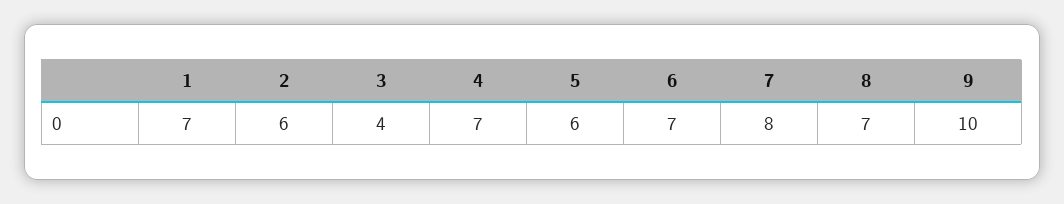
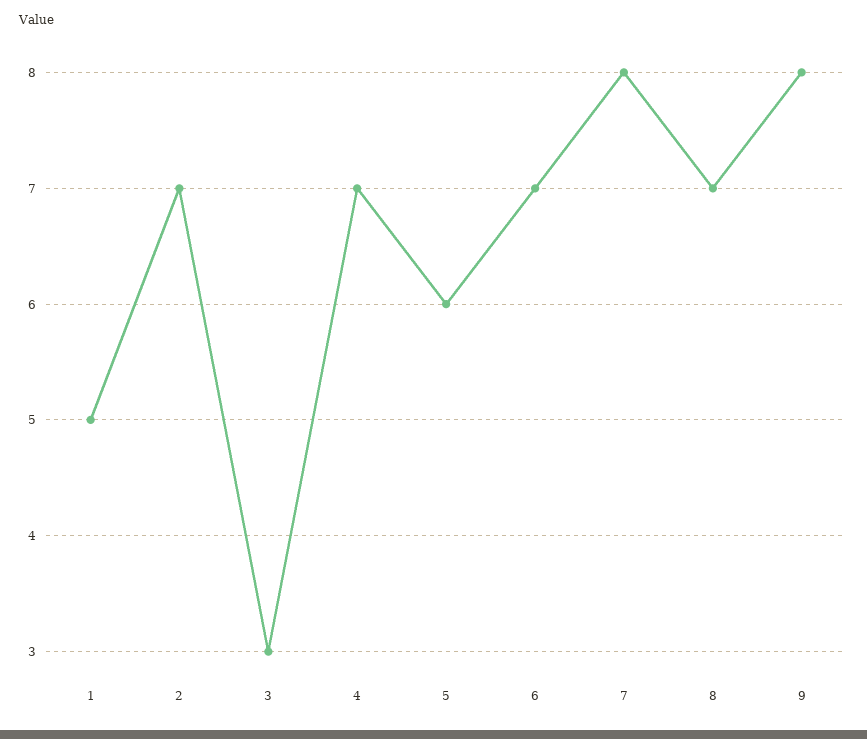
  {
-   "1": 7,
+   "1": 5,
-   "2": 6,
+   "2": 7,
-   "3": 4,
+   "3": 3,
    "4": 7,
    "5": 6,
    "6": 7,
    "7": 8,
    "8": 7,
-   "9": 10
+   "9": 8
  }

